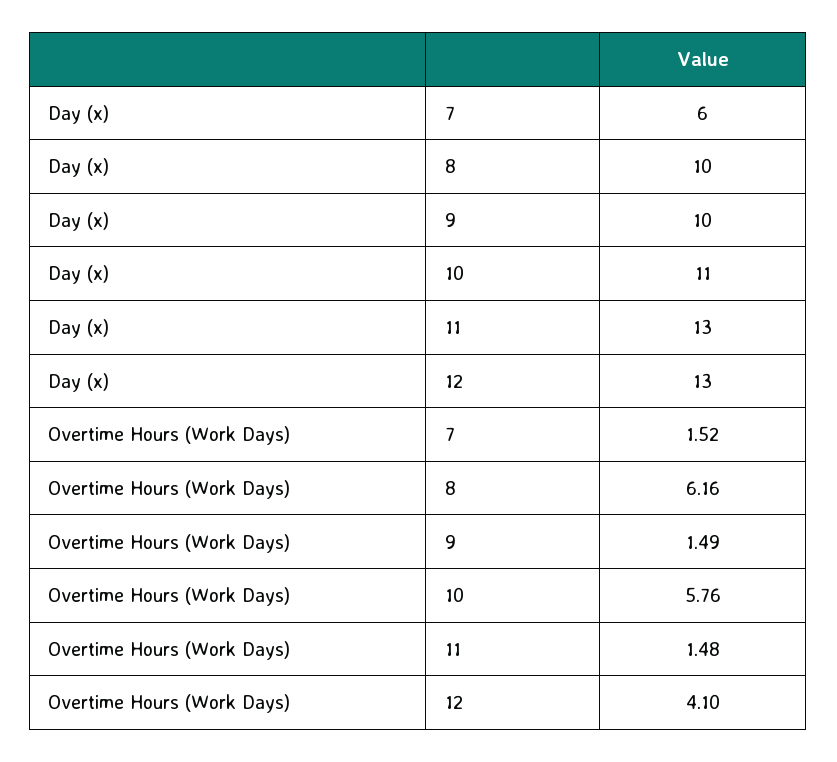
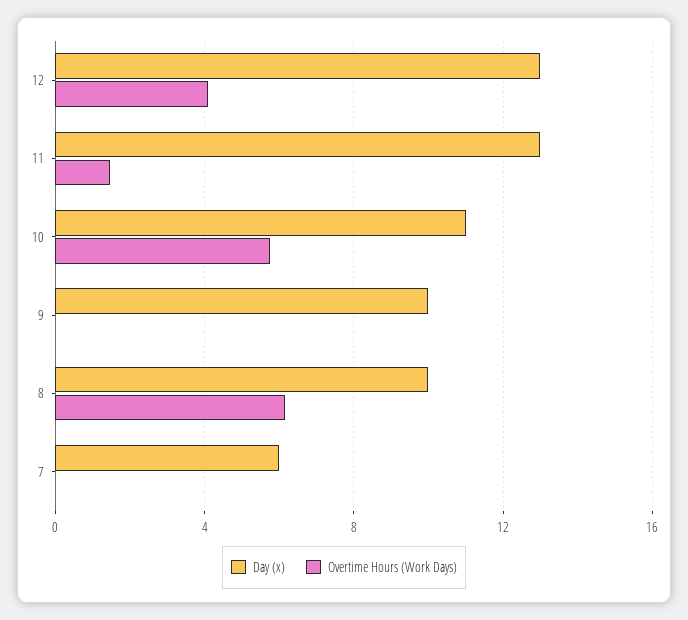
  {
    "Day (x)": {
      "7": 6,
      "8": 10,
      "9": 10,
      "10": 11,
      "11": 13,
      "12": 13
    },
    "Overtime Hours (Work Days)": {
-     "7": 1.52,
+     "7": 0,
      "8": 6.16,
-     "9": 1.49,
+     "9": 0,
      "10": 5.76,
      "11": 1.48,
      "12": 4.1
    }
  }

